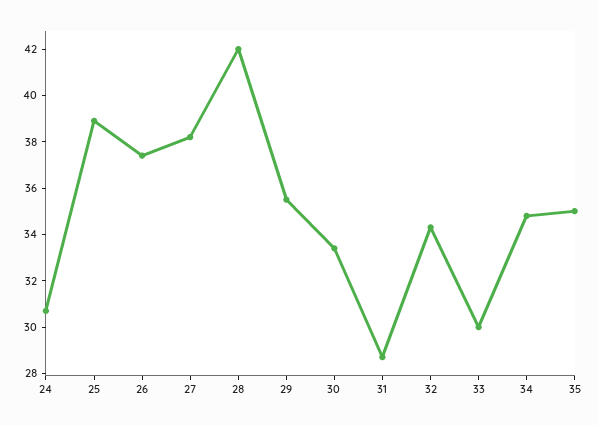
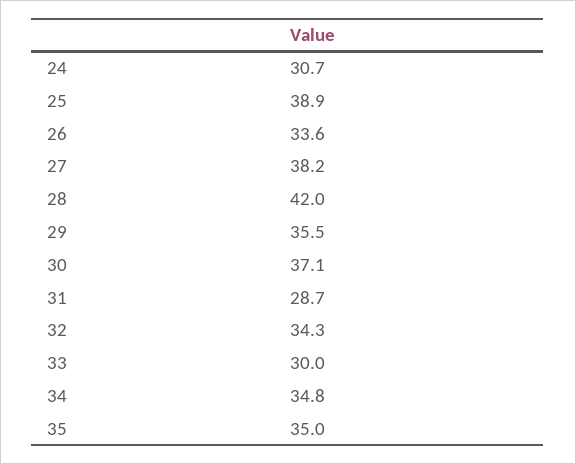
  {
    "24": 30.7,
    "25": 38.9,
-   "26": 37.5,
+   "26": 33.6,
    "27": 38.2,
    "28": 42,
    "29": 35.5,
-   "30": 33.5,
+   "30": 37.1,
    "31": 28.7,
    "32": 34.3,
    "33": 30,
    "34": 34.8,
    "35": 35
  }

